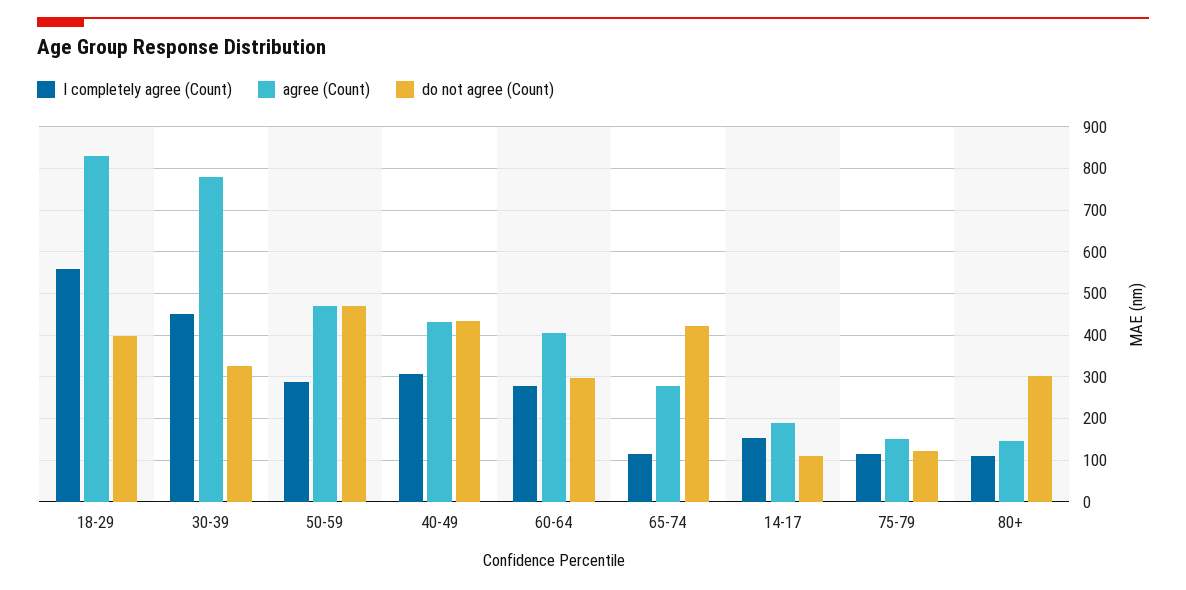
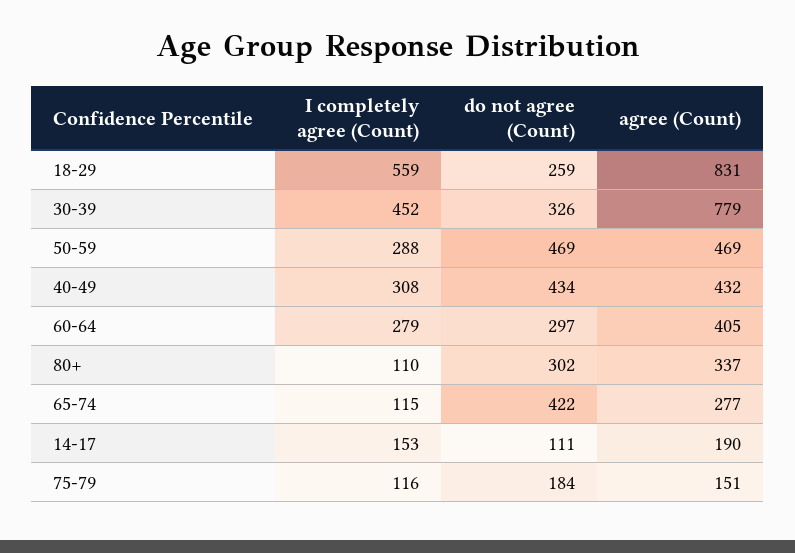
  {
    "I completely agree (Count)": {
      "18-29": 559,
      "30-39": 452,
      "50-59": 288,
      "40-49": 308,
      "60-64": 279,
      "65-74": 115,
      "14-17": 153,
      "75-79": 116,
      "80+": 110
    },
    "agree (Count)": {
      "18-29": 831,
      "30-39": 779,
      "50-59": 469,
      "40-49": 432,
      "60-64": 405,
      "65-74": 277,
      "14-17": 190,
      "75-79": 151,
-     "80+": 140
+     "80+": 337
    },
    "do not agree (Count)": {
-     "18-29": 400,
+     "18-29": 259,
      "30-39": 326,
      "50-59": 469,
      "40-49": 434,
      "60-64": 297,
      "65-74": 422,
      "14-17": 111,
-     "75-79": 120,
+     "75-79": 184,
      "80+": 302
    }
  }

